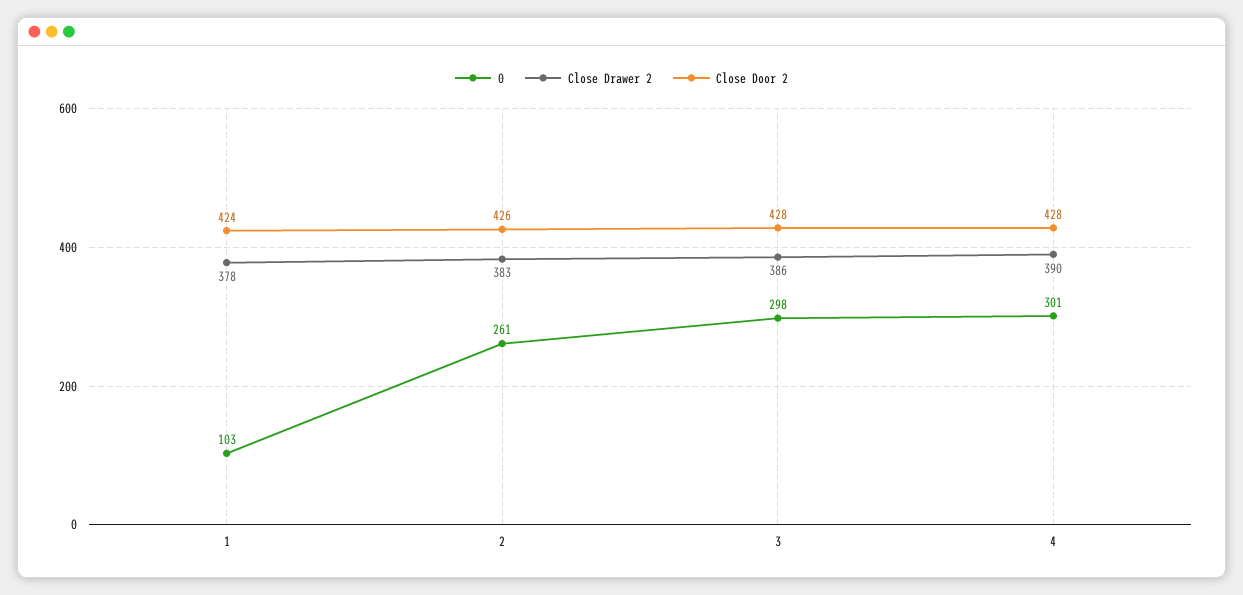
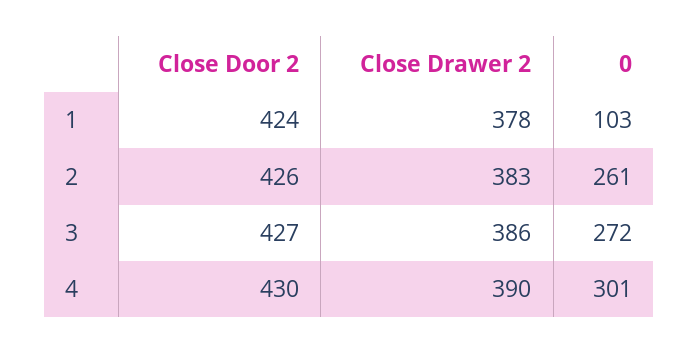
  {
    "0": {
      "1": 103,
      "2": 261,
-     "3": 298,
+     "3": 272,
      "4": 301
    },
    "Close Drawer 2": {
      "1": 378,
      "2": 383,
      "3": 386,
      "4": 390
    },
    "Close Door 2": {
      "1": 424,
      "2": 426,
-     "3": 428,
+     "3": 427,
-     "4": 428
+     "4": 430
    }
  }

